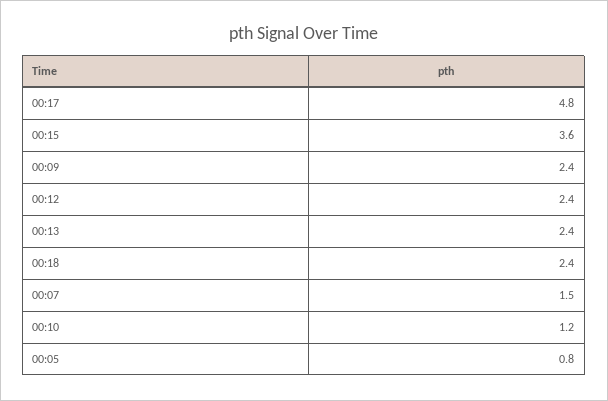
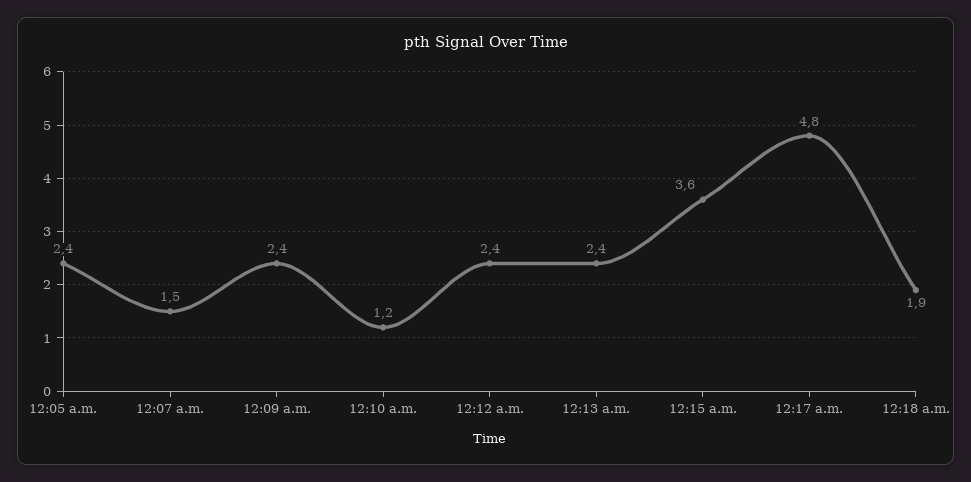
  {
    "00:17": 4.8,
    "00:15": 3.6,
    "00:09": 2.4,
    "00:12": 2.4,
    "00:13": 2.4,
-   "00:18": 2.4,
+   "00:18": 1.9,
    "00:07": 1.5,
    "00:10": 1.2,
-   "00:05": 0.8
+   "00:05": 2.4
  }

